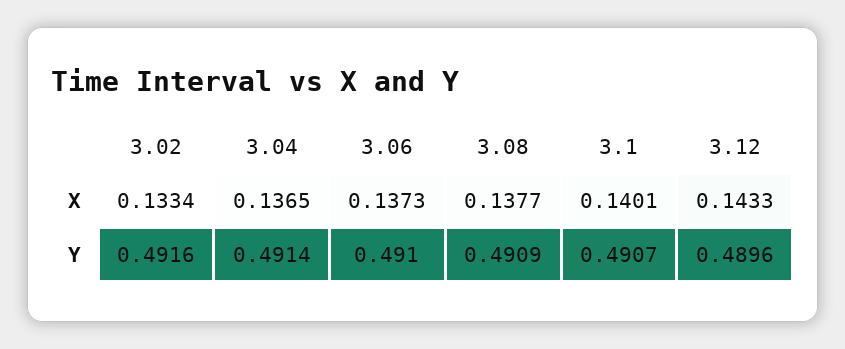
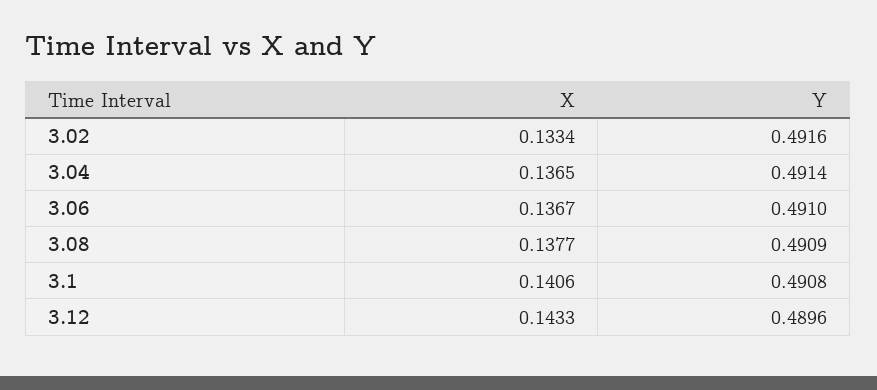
  {
    "3.02": {
      "X": 0.1334,
      "Y": 0.4916
    },
    "3.04": {
      "X": 0.1365,
      "Y": 0.4914
    },
    "3.06": {
-     "X": 0.1373,
+     "X": 0.1367,
      "Y": 0.491
    },
    "3.08": {
      "X": 0.1377,
      "Y": 0.4909
    },
    "3.1": {
-     "X": 0.1401,
+     "X": 0.1406,
-     "Y": 0.4907
+     "Y": 0.4908
    },
    "3.12": {
      "X": 0.1433,
      "Y": 0.4896
    }
  }

